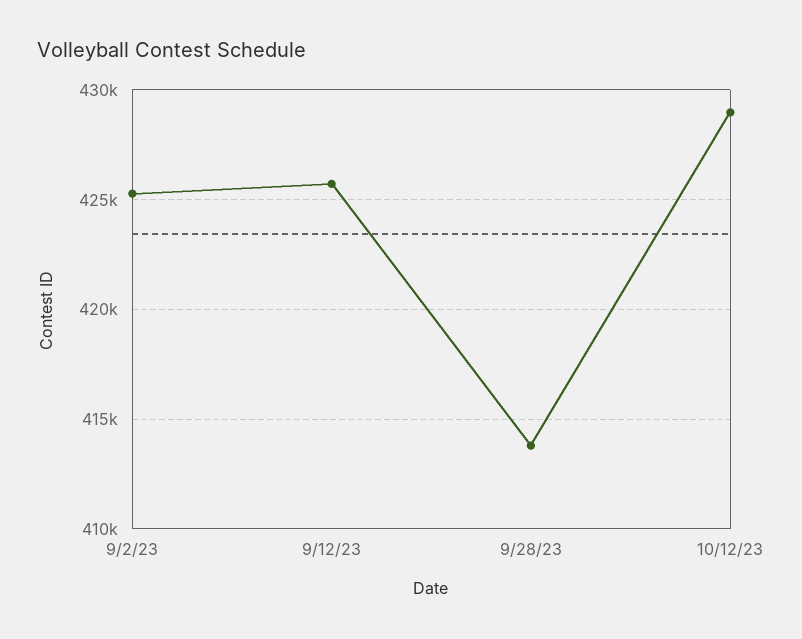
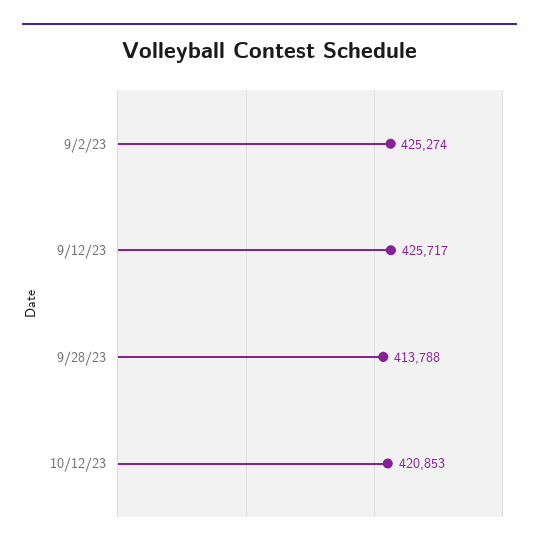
  {
    "9/2/23": 425274,
    "9/12/23": 425717,
    "9/28/23": 413788,
-   "10/12/23": 429000
+   "10/12/23": 420853
  }

